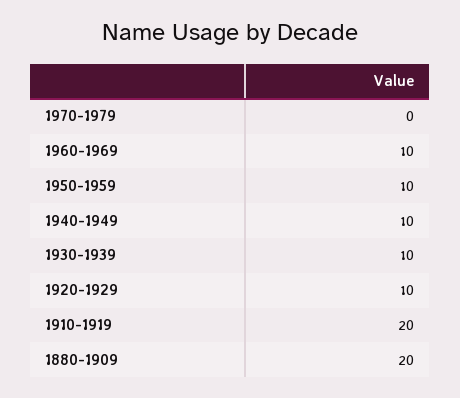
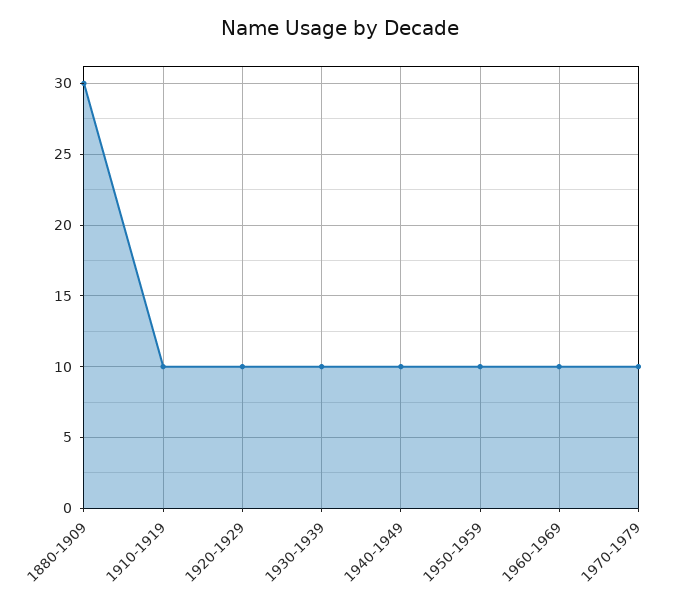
  {
-   "1970-1979": 0,
+   "1970-1979": 10,
    "1960-1969": 10,
    "1950-1959": 10,
    "1940-1949": 10,
    "1930-1939": 10,
    "1920-1929": 10,
-   "1910-1919": 20,
+   "1910-1919": 10,
-   "1880-1909": 20
+   "1880-1909": 30
  }

